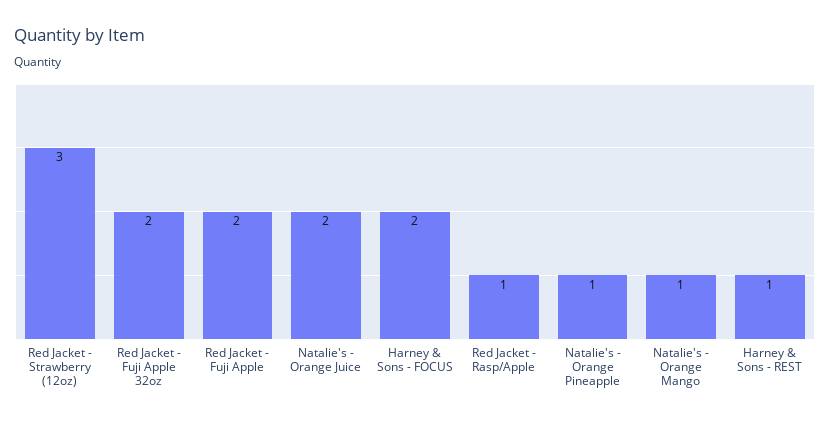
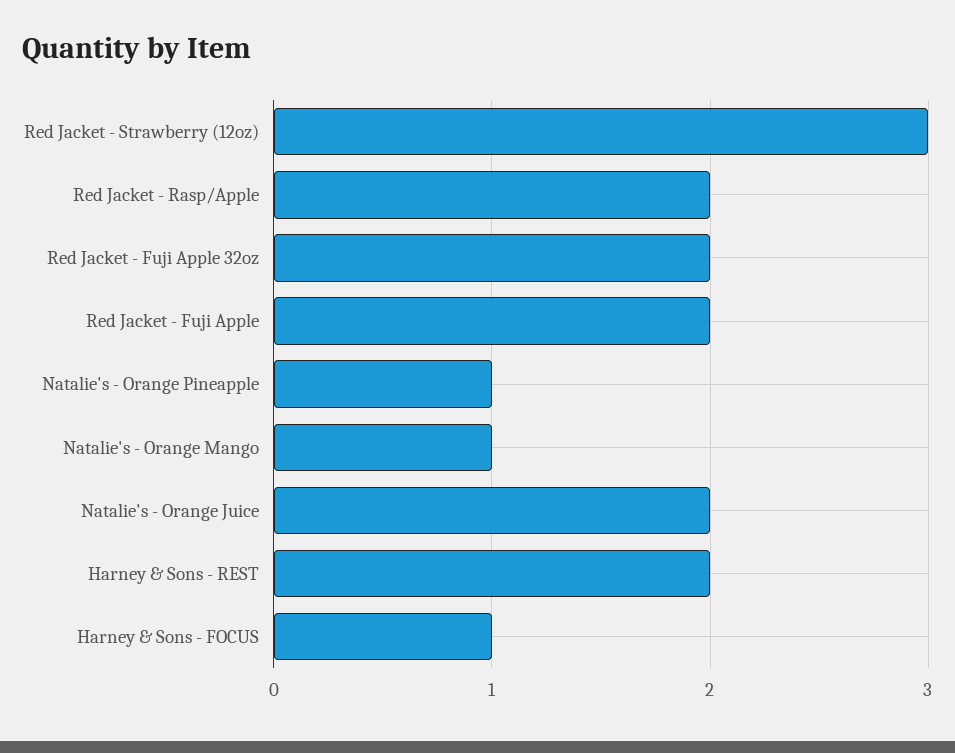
  {
    "Red Jacket - Strawberry (12oz)": 3,
    "Red Jacket - Fuji Apple 32oz": 2,
    "Red Jacket - Fuji Apple": 2,
    "Natalie's - Orange Juice": 2,
-   "Harney & Sons - FOCUS": 2,
+   "Harney & Sons - FOCUS": 1,
-   "Red Jacket - Rasp/Apple": 1,
+   "Red Jacket - Rasp/Apple": 2,
    "Natalie's - Orange Pineapple": 1,
    "Natalie's - Orange Mango": 1,
-   "Harney & Sons - REST": 1
+   "Harney & Sons - REST": 2
  }

